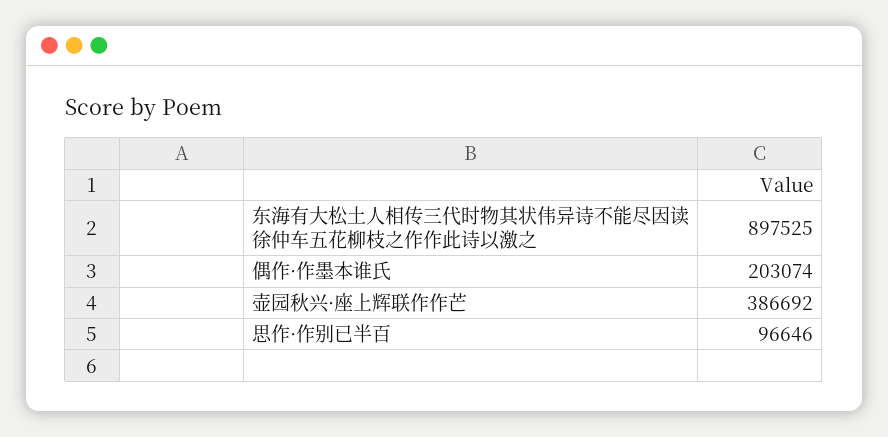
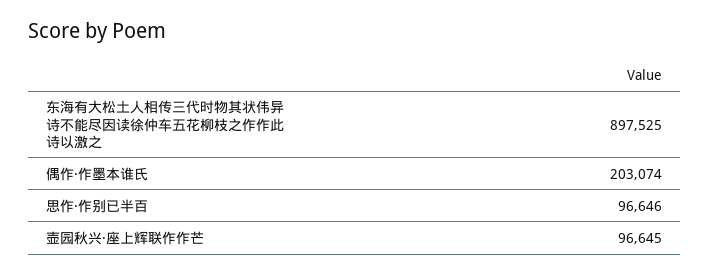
  {
    "东海有大松土人相传三代时物其状伟异诗不能尽因读徐仲车五花柳枝之作作此诗以激之": 897525,
    "偶作·作墨本谁氏": 203074,
-   "壶园秋兴·座上辉联作作芒": 386692,
+   "壶园秋兴·座上辉联作作芒": 96645,
    "思作·作别已半百": 96646
  }

